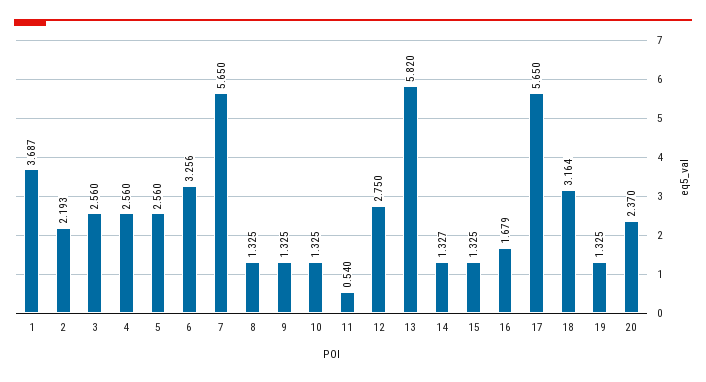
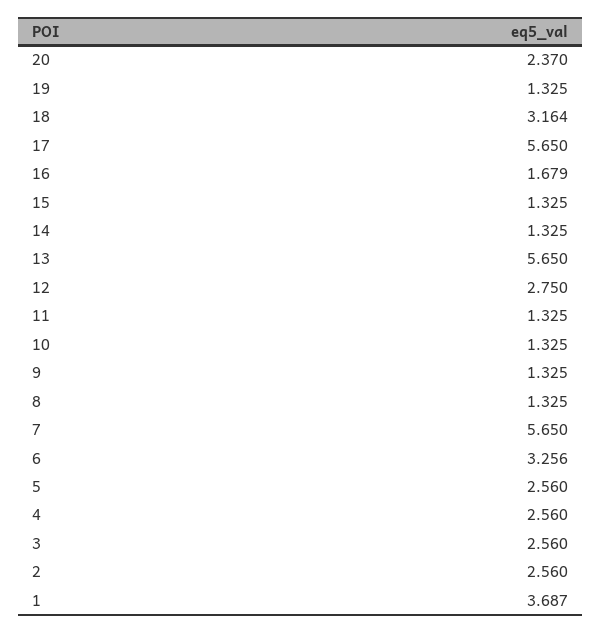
  {
    "1": 3.687,
-   "2": 2.193,
+   "2": 2.56,
    "3": 2.56,
    "4": 2.56,
    "5": 2.56,
    "6": 3.256,
    "7": 5.65,
    "8": 1.325,
    "9": 1.325,
    "10": 1.325,
-   "11": 0.54,
+   "11": 1.325,
    "12": 2.75,
-   "13": 5.82,
+   "13": 5.65,
-   "14": 1.327,
+   "14": 1.325,
    "15": 1.325,
    "16": 1.679,
    "17": 5.65,
    "18": 3.164,
    "19": 1.325,
    "20": 2.37
  }

